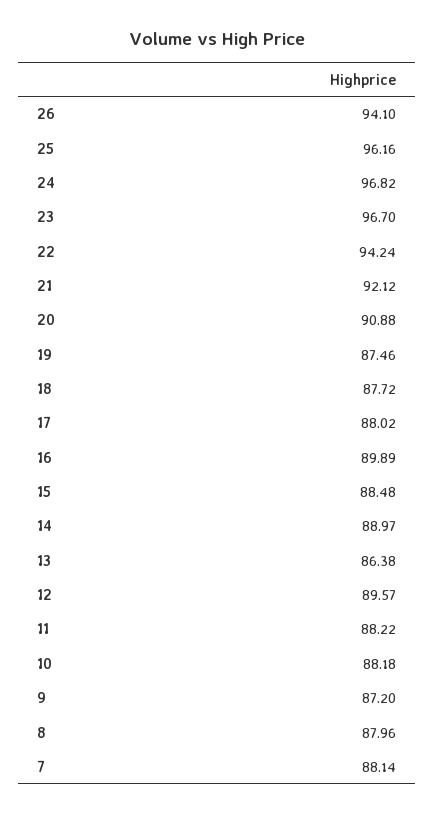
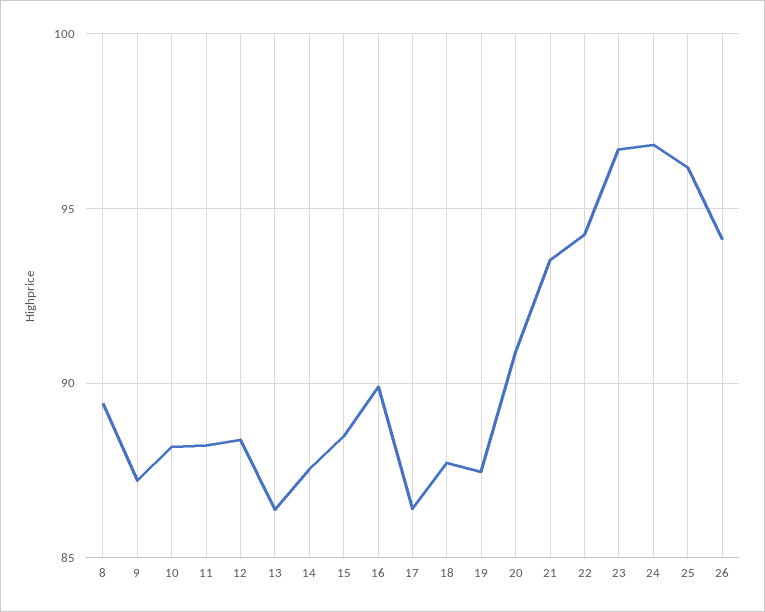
  {
    "26": 94.1,
    "25": 96.16,
    "24": 96.82,
    "23": 96.7,
    "22": 94.24,
-   "21": 92.12,
+   "21": 93.5,
    "20": 90.88,
    "19": 87.46,
    "18": 87.72,
-   "17": 88.02,
+   "17": 86.5,
    "16": 89.89,
    "15": 88.48,
-   "14": 88.97,
+   "14": 87.5,
    "13": 86.38,
-   "12": 89.57,
+   "12": 88.5,
    "11": 88.22,
    "10": 88.18,
    "9": 87.2,
-   "8": 87.96,
+   "8": 89.5
-   "7": 88.14
  }

